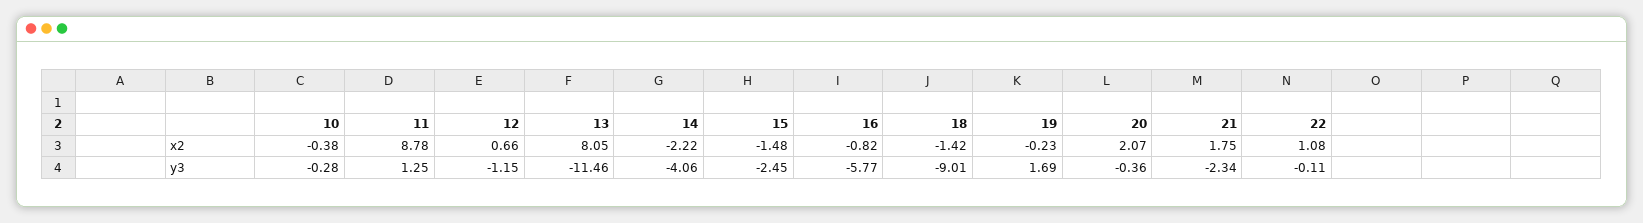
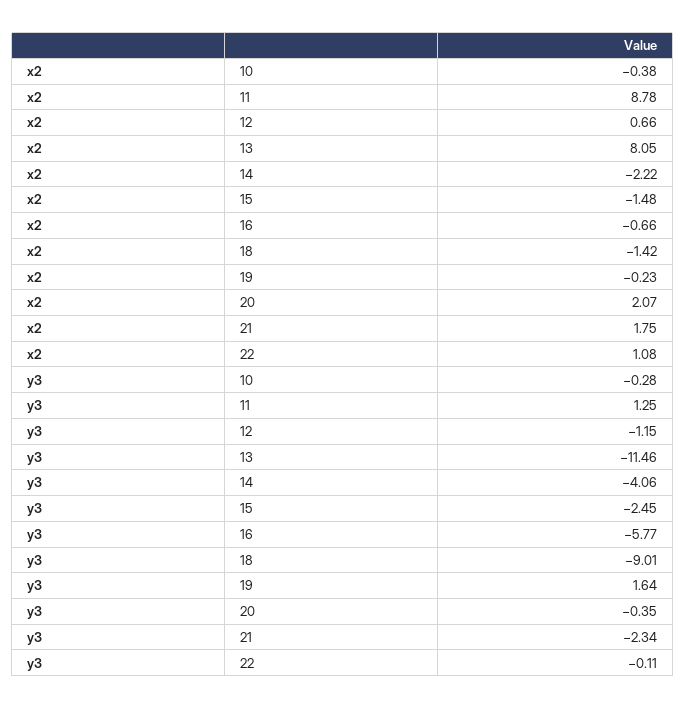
  {
    "10": {
      "x2": -0.38,
      "y3": -0.28
    },
    "11": {
      "x2": 8.78,
      "y3": 1.25
    },
    "12": {
      "x2": 0.66,
      "y3": -1.15
    },
    "13": {
      "x2": 8.05,
      "y3": -11.46
    },
    "14": {
      "x2": -2.22,
      "y3": -4.06
    },
    "15": {
      "x2": -1.48,
      "y3": -2.45
    },
    "16": {
-     "x2": -0.82,
+     "x2": -0.66,
      "y3": -5.77
    },
    "18": {
      "x2": -1.42,
      "y3": -9.01
    },
    "19": {
      "x2": -0.23,
-     "y3": 1.69
+     "y3": 1.64
    },
    "20": {
      "x2": 2.07,
-     "y3": -0.36
+     "y3": -0.35
    },
    "21": {
      "x2": 1.75,
      "y3": -2.34
    },
    "22": {
      "x2": 1.08,
      "y3": -0.11
    }
  }

